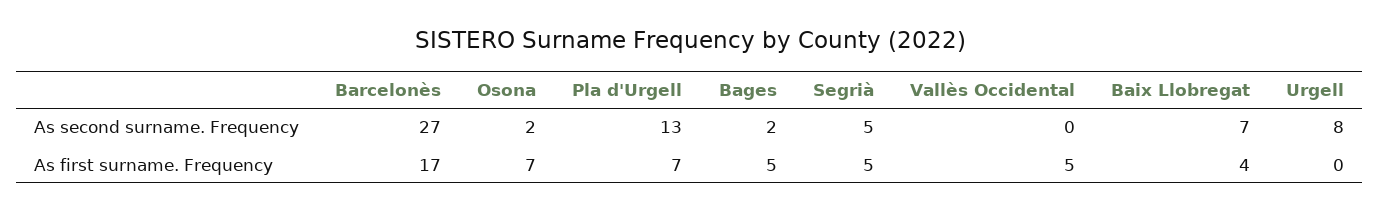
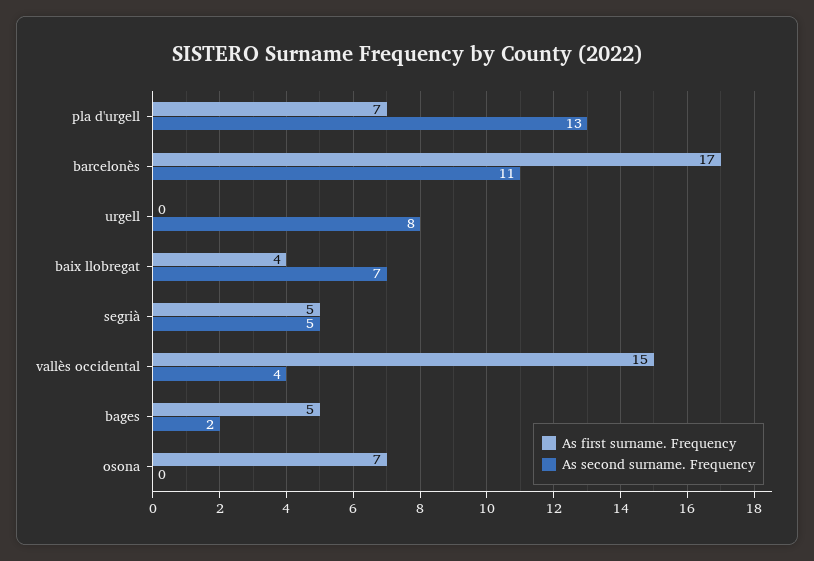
  {
    "As second surname. Frequency": {
-     "Barcelonès": 27,
+     "Barcelonès": 11,
-     "Osona": 2,
+     "Osona": 0,
      "Pla d'Urgell": 13,
      "Bages": 2,
      "Segrià": 5,
-     "Vallès Occidental": 0,
+     "Vallès Occidental": 4,
      "Baix Llobregat": 7,
      "Urgell": 8
    },
    "As first surname. Frequency": {
      "Barcelonès": 17,
      "Osona": 7,
      "Pla d'Urgell": 7,
      "Bages": 5,
      "Segrià": 5,
-     "Vallès Occidental": 5,
+     "Vallès Occidental": 15,
      "Baix Llobregat": 4,
      "Urgell": 0
    }
  }

